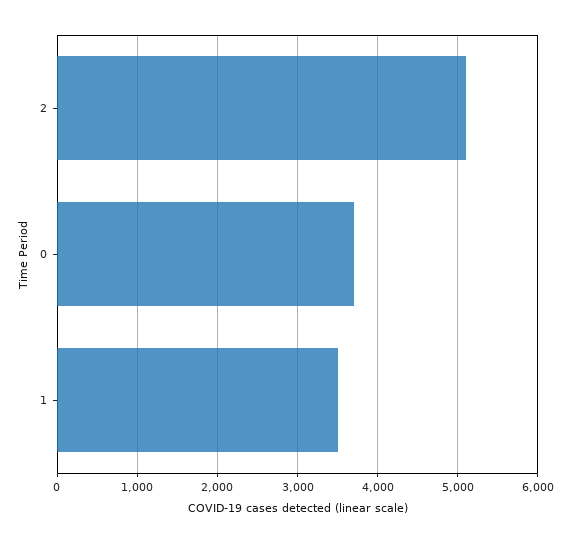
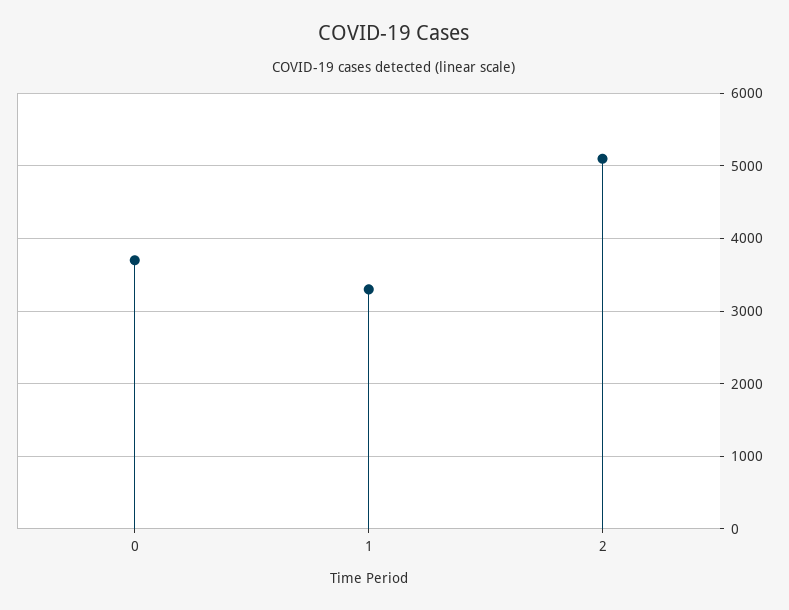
  {
    "2": 5100,
    "0": 3700,
-   "1": 3500
+   "1": 3300
  }

